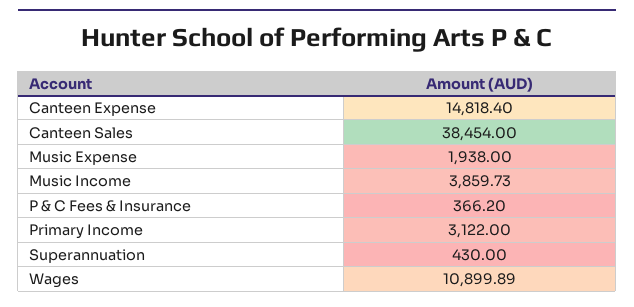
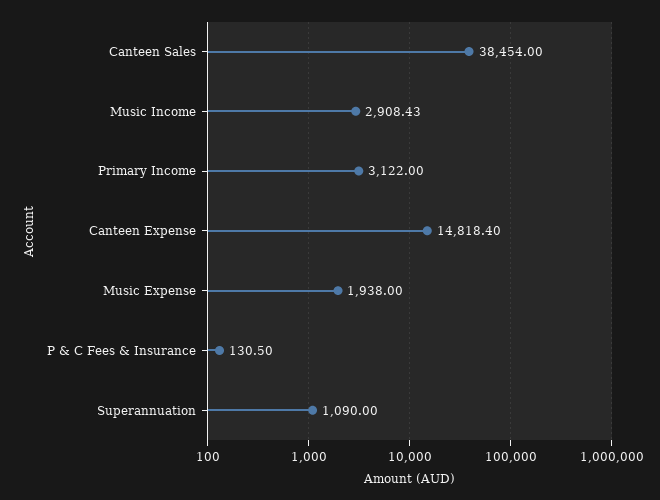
  {
    "Canteen Expense": 14818.4,
    "Canteen Sales": 38454,
    "Music Expense": 1938,
-   "Music Income": 3859.73,
+   "Music Income": 2908.43,
-   "P & C Fees & Insurance": 366.2,
+   "P & C Fees & Insurance": 130.5,
    "Primary Income": 3122,
-   "Superannuation": 430,
+   "Superannuation": 1090
-   "Wages": 10899.89
  }

